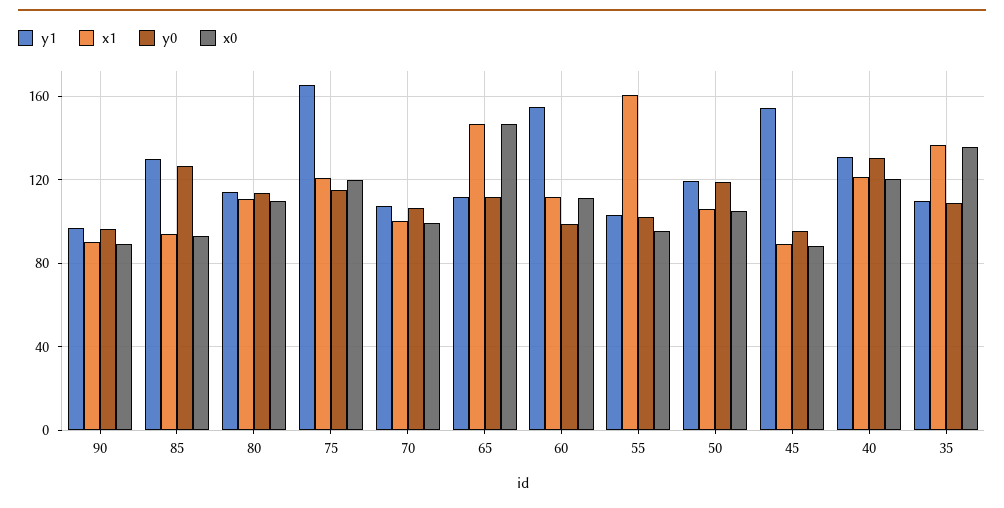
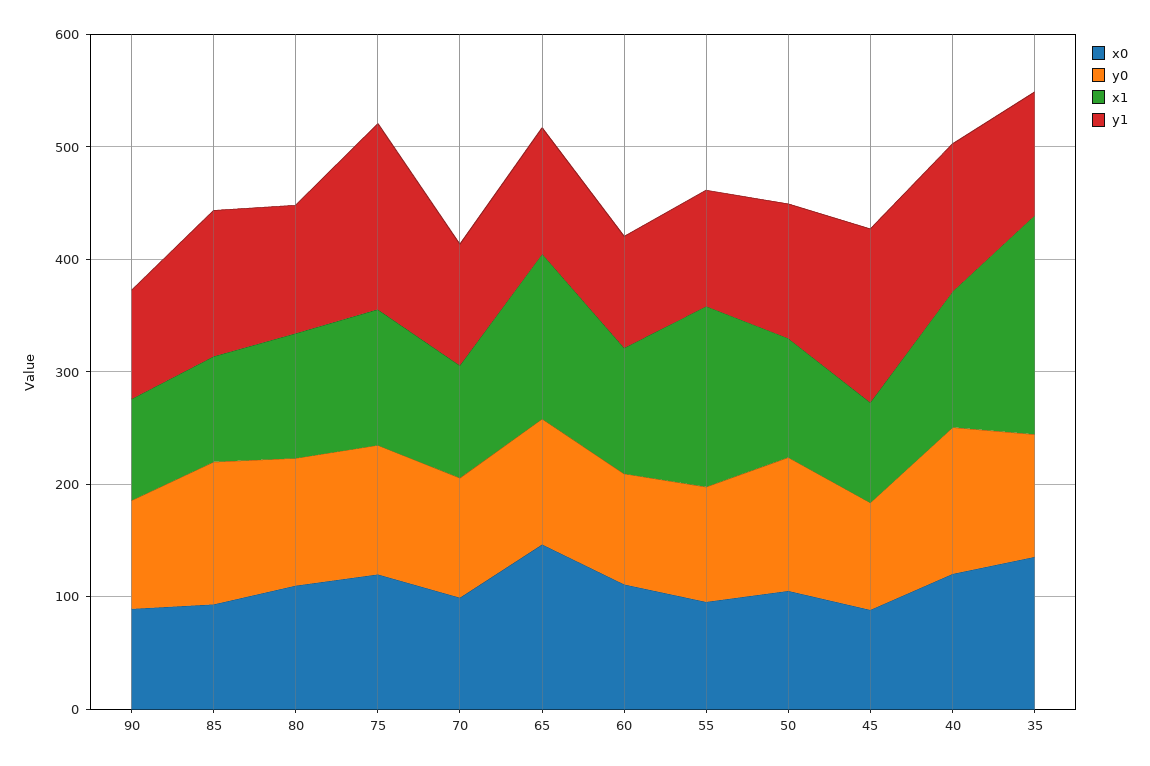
  {
    "y1": {
      "90": 95,
      "85": 130,
      "80": 115,
      "75": 165,
      "70": 105,
      "65": 110,
-     "60": 155,
+     "60": 100,
      "55": 105,
      "50": 120,
      "45": 155,
      "40": 130,
      "35": 110
    },
    "x1": {
      "90": 90,
      "85": 95,
      "80": 110,
      "75": 120,
      "70": 100,
      "65": 145,
      "60": 110,
      "55": 160,
      "50": 105,
      "45": 90,
      "40": 120,
-     "35": 135
+     "35": 200
    },
    "y0": {
      "90": 95,
      "85": 125,
      "80": 115,
      "75": 115,
      "70": 105,
      "65": 110,
      "60": 100,
      "55": 100,
      "50": 120,
      "45": 95,
      "40": 130,
      "35": 110
    },
    "x0": {
      "90": 90,
      "85": 95,
      "80": 110,
      "75": 120,
      "70": 100,
      "65": 145,
      "60": 110,
      "55": 95,
      "50": 105,
      "45": 90,
      "40": 120,
      "35": 135
    }
  }

